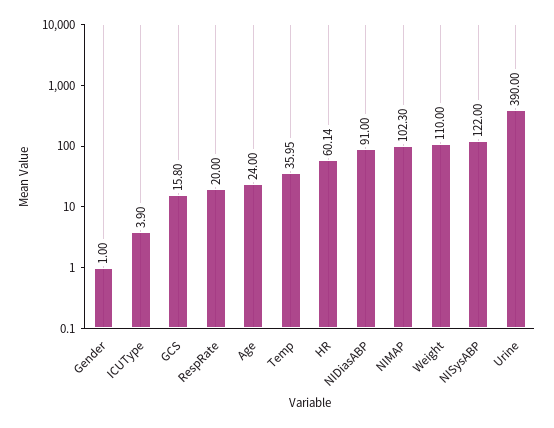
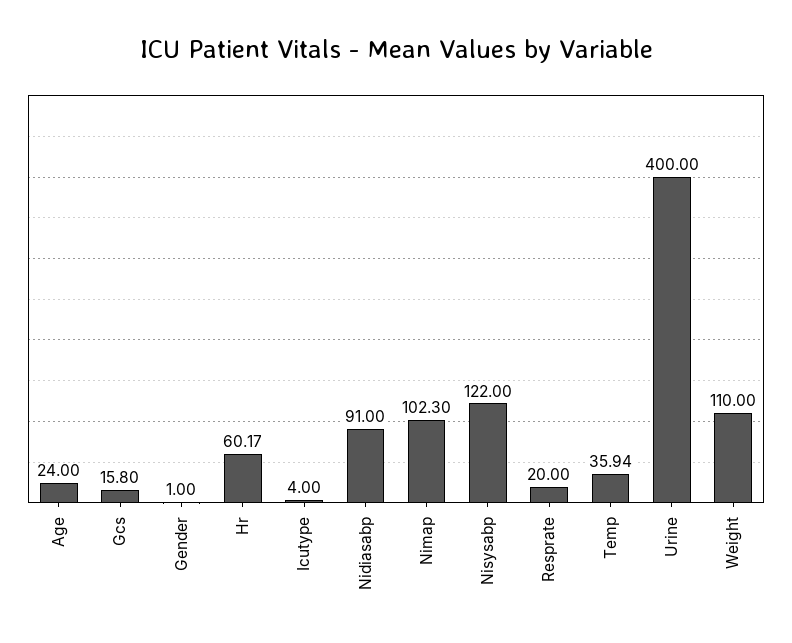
  {
    "Gender": 1,
-   "ICUType": 3.9,
+   "ICUType": 4,
    "GCS": 15.8,
    "RespRate": 20,
    "Age": 24,
-   "Temp": 35.95,
+   "Temp": 35.94,
-   "HR": 60.14,
+   "HR": 60.17,
    "NIDiasABP": 91,
    "NIMAP": 102.3,
    "Weight": 110,
    "NISysABP": 122,
-   "Urine": 390
+   "Urine": 400
  }

